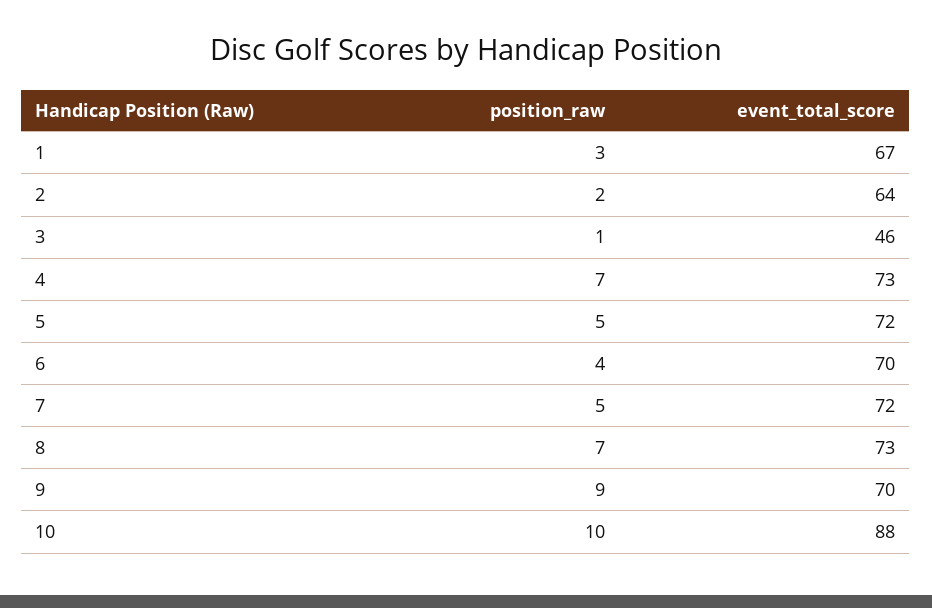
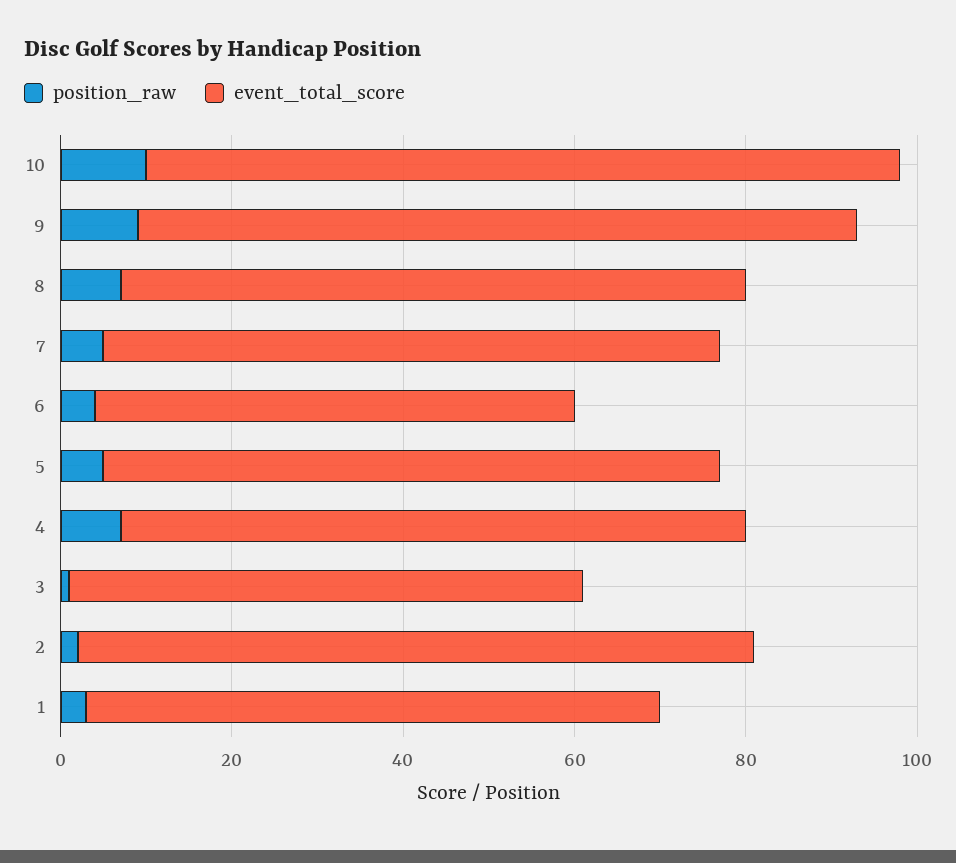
  {
    "position_raw": {
      "1": 3,
      "2": 2,
      "3": 1,
      "4": 7,
      "5": 5,
      "6": 4,
      "7": 5,
      "8": 7,
      "9": 9,
      "10": 10
    },
    "event_total_score": {
      "1": 67,
-     "2": 64,
+     "2": 80,
-     "3": 46,
+     "3": 60,
      "4": 73,
      "5": 72,
-     "6": 70,
+     "6": 55,
      "7": 72,
      "8": 73,
-     "9": 70,
+     "9": 85,
      "10": 88
    }
  }

